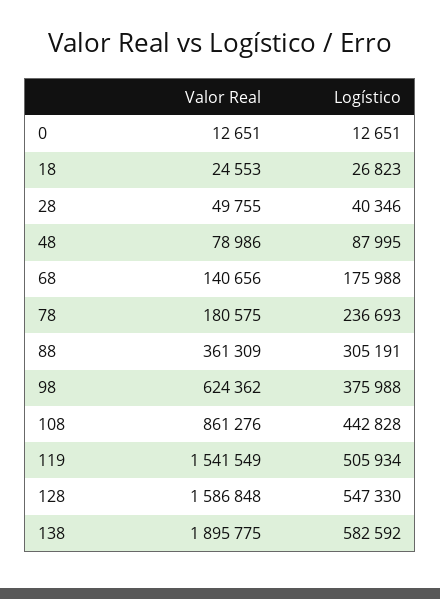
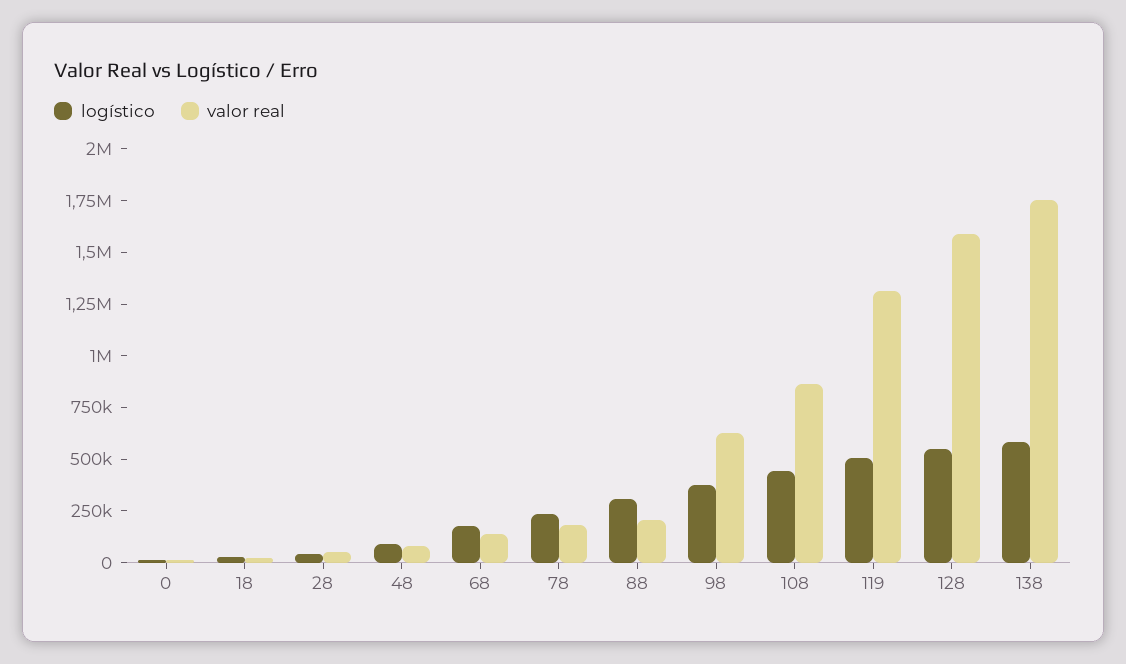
  {
    "Valor Real": {
      "0": 12651,
      "18": 24553,
      "28": 49755,
      "48": 78986,
      "68": 140656,
      "78": 180575,
-     "88": 361309,
+     "88": 200000,
      "98": 624362,
      "108": 861276,
-     "119": 1541549,
+     "119": 1300000,
      "128": 1586848,
-     "138": 1895775
+     "138": 1750000
    },
    "Logístico": {
      "0": 12651,
      "18": 26823,
      "28": 40346,
      "48": 87995,
      "68": 175988,
      "78": 236693,
      "88": 305191,
      "98": 375988,
      "108": 442828,
      "119": 505934,
      "128": 547330,
      "138": 582592
    }
  }

